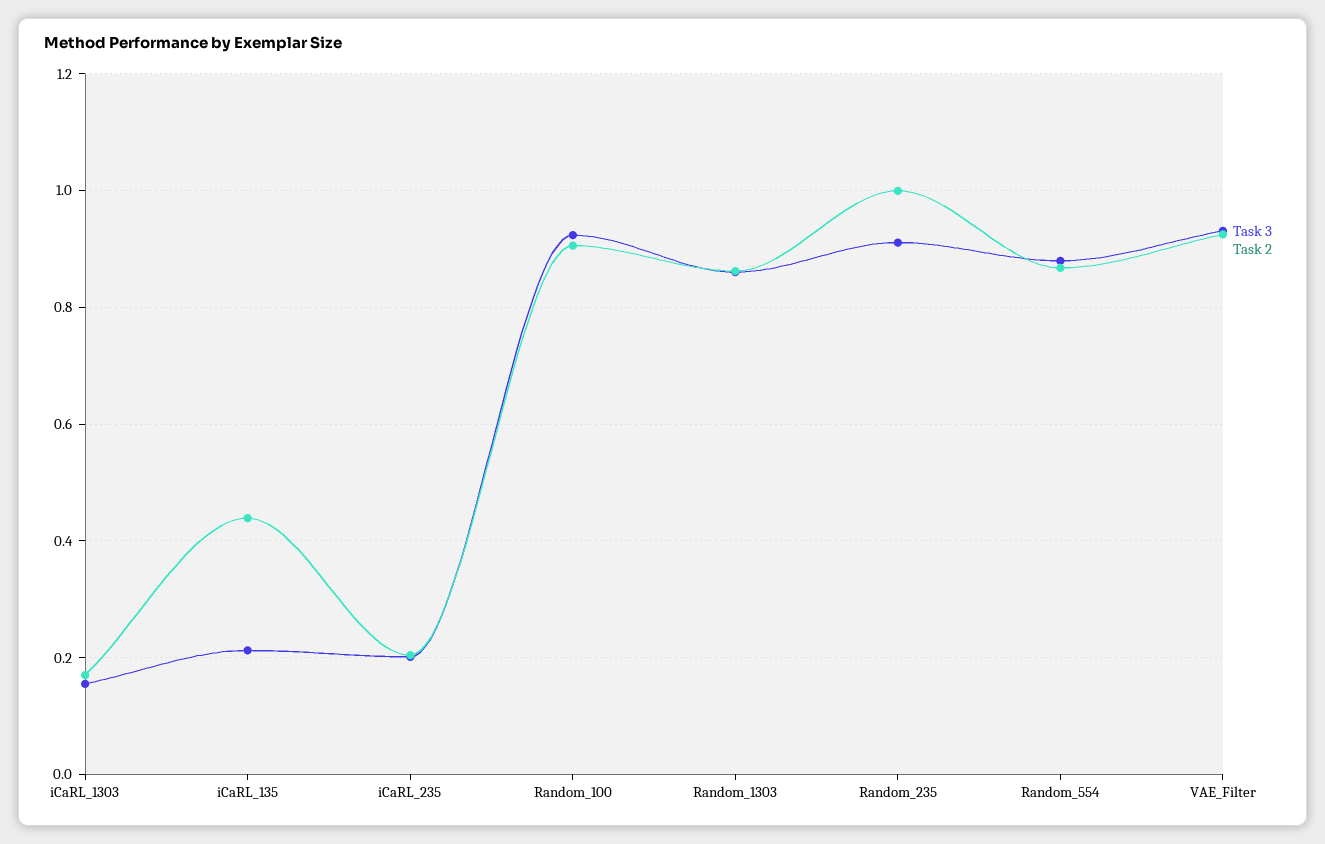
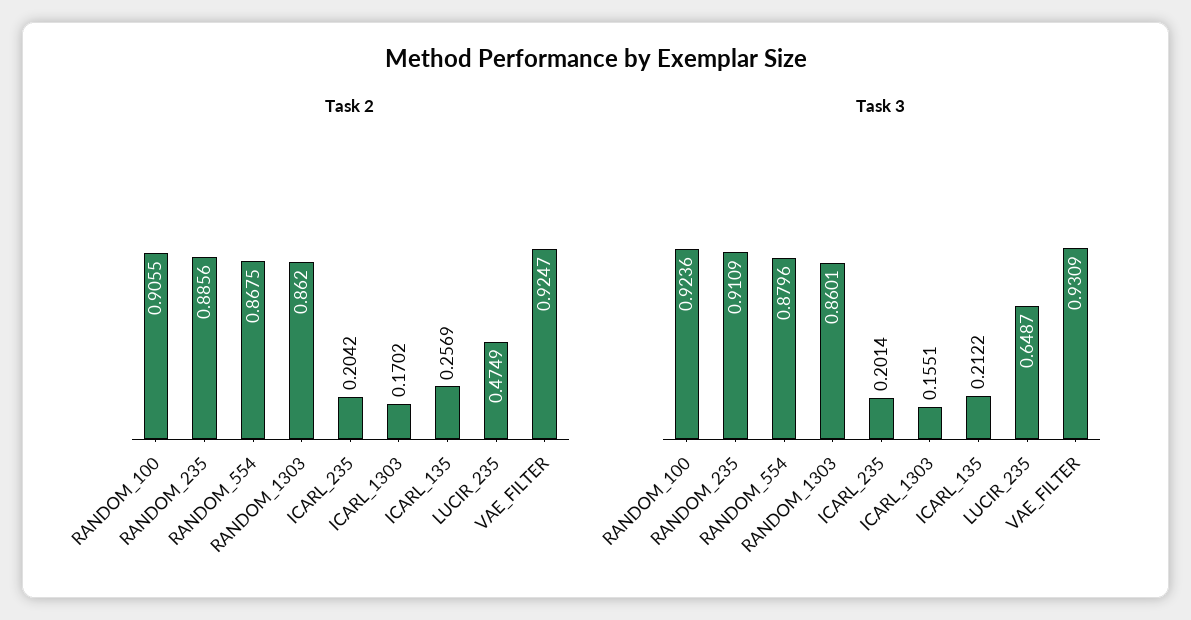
  {
    "Task 3": {
      "iCaRL_1303": 0.1551,
      "iCaRL_135": 0.2122,
      "iCaRL_235": 0.2014,
      "Random_100": 0.9236,
      "Random_1303": 0.8601,
      "Random_235": 0.9109,
      "Random_554": 0.8796,
-     "VAE_Filter": 0.9309
+     "VAE_Filter": 0.9309,
+     "LUCIR_235": 0.6487
    },
    "Task 2": {
      "iCaRL_1303": 0.1702,
-     "iCaRL_135": 0.44,
+     "iCaRL_135": 0.2569,
      "iCaRL_235": 0.2042,
      "Random_100": 0.9055,
      "Random_1303": 0.862,
-     "Random_235": 1,
+     "Random_235": 0.8856,
      "Random_554": 0.8675,
-     "VAE_Filter": 0.9247
+     "VAE_Filter": 0.9247,
+     "LUCIR_235": 0.4749
    }
  }

